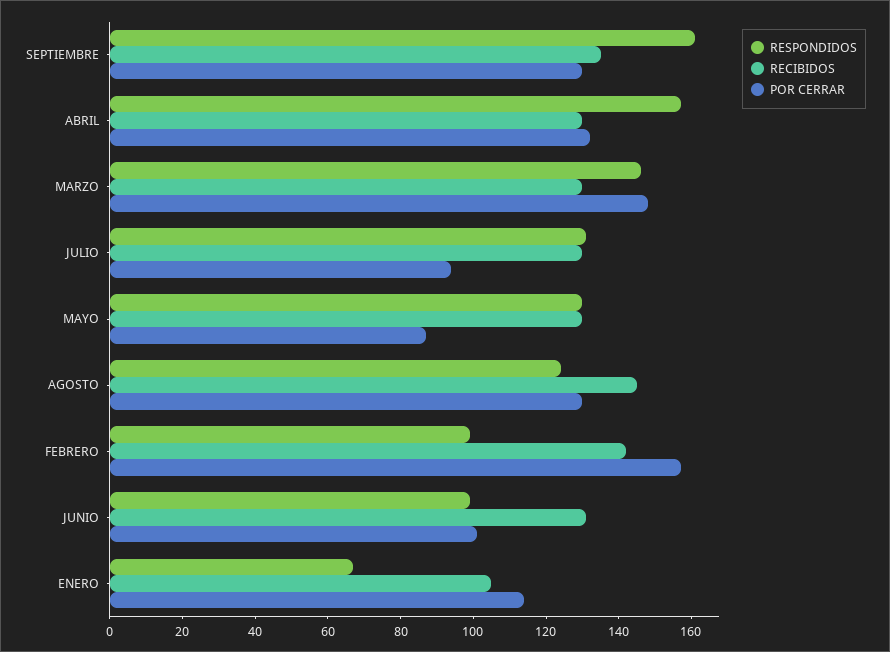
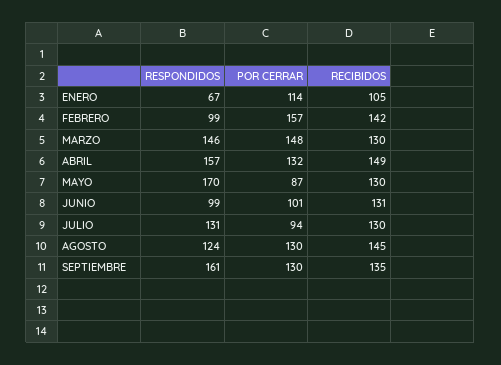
  {
    "RESPONDIDOS": {
      "SEPTIEMBRE": 161,
      "ABRIL": 157,
      "MARZO": 146,
      "JULIO": 131,
-     "MAYO": 130,
+     "MAYO": 170,
      "AGOSTO": 124,
      "FEBRERO": 99,
      "JUNIO": 99,
      "ENERO": 67
    },
    "RECIBIDOS": {
      "SEPTIEMBRE": 135,
-     "ABRIL": 130,
+     "ABRIL": 149,
      "MARZO": 130,
      "JULIO": 130,
      "MAYO": 130,
      "AGOSTO": 145,
      "FEBRERO": 142,
      "JUNIO": 131,
      "ENERO": 105
    },
    "POR CERRAR": {
      "SEPTIEMBRE": 130,
      "ABRIL": 132,
      "MARZO": 148,
      "JULIO": 94,
      "MAYO": 87,
      "AGOSTO": 130,
      "FEBRERO": 157,
      "JUNIO": 101,
      "ENERO": 114
    }
  }

